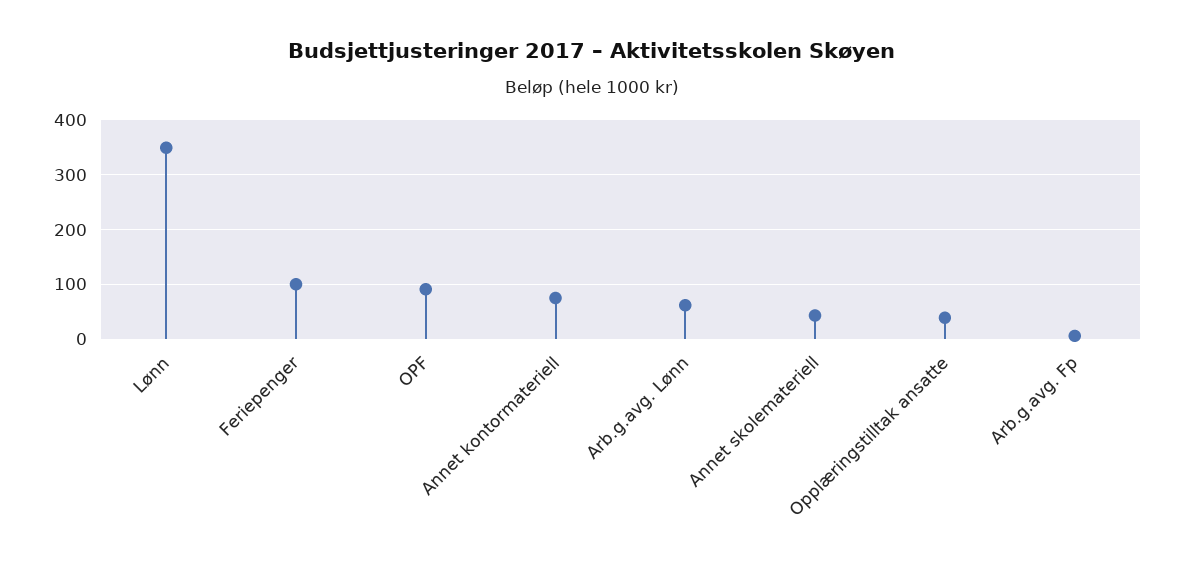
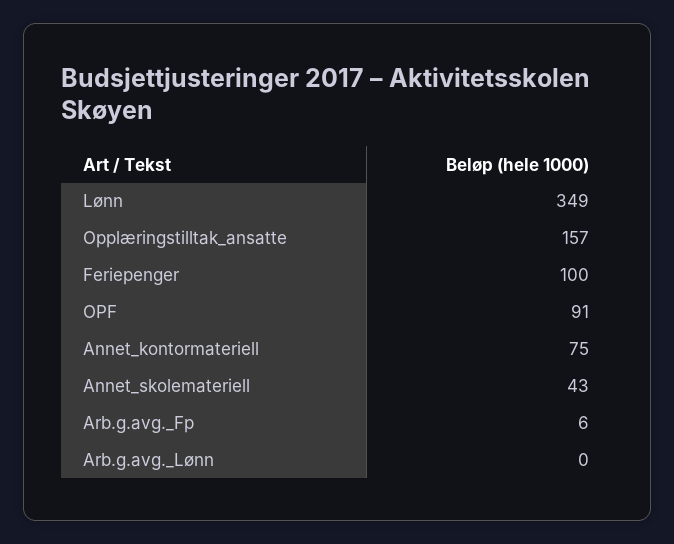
  {
    "Lønn": 349,
    "Feriepenger": 100,
    "OPF": 91,
    "Annet kontormateriell": 75,
-   "Arb.g.avg. Lønn": 60,
+   "Arb.g.avg. Lønn": 0,
    "Annet skolemateriell": 43,
-   "Opplæringstilltak ansatte": 40,
+   "Opplæringstilltak ansatte": 157,
    "Arb.g.avg. Fp": 6
  }

